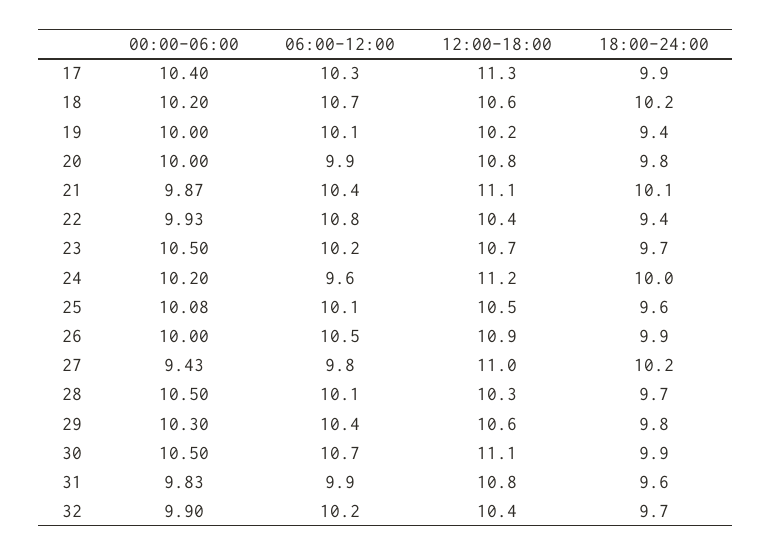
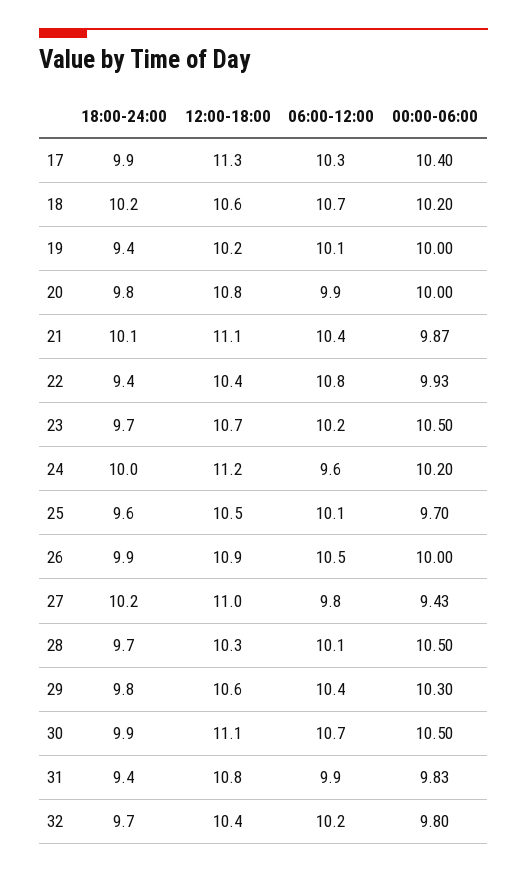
  {
    "00:00-06:00": {
      "17": 10.4,
      "18": 10.2,
      "19": 10,
      "20": 10,
      "21": 9.87,
      "22": 9.93,
      "23": 10.5,
      "24": 10.2,
-     "25": 10.08,
+     "25": 9.7,
      "26": 10,
      "27": 9.43,
      "28": 10.5,
      "29": 10.3,
      "30": 10.5,
      "31": 9.83,
-     "32": 9.9
+     "32": 9.8
    },
    "06:00-12:00": {
      "17": 10.3,
      "18": 10.7,
      "19": 10.1,
      "20": 9.9,
      "21": 10.4,
      "22": 10.8,
      "23": 10.2,
      "24": 9.6,
      "25": 10.1,
      "26": 10.5,
      "27": 9.8,
      "28": 10.1,
      "29": 10.4,
      "30": 10.7,
      "31": 9.9,
      "32": 10.2
    },
    "12:00-18:00": {
      "17": 11.3,
      "18": 10.6,
      "19": 10.2,
      "20": 10.8,
      "21": 11.1,
      "22": 10.4,
      "23": 10.7,
      "24": 11.2,
      "25": 10.5,
      "26": 10.9,
      "27": 11,
      "28": 10.3,
      "29": 10.6,
      "30": 11.1,
      "31": 10.8,
      "32": 10.4
    },
    "18:00-24:00": {
      "17": 9.9,
      "18": 10.2,
      "19": 9.4,
      "20": 9.8,
      "21": 10.1,
      "22": 9.4,
      "23": 9.7,
      "24": 10,
      "25": 9.6,
      "26": 9.9,
      "27": 10.2,
      "28": 9.7,
      "29": 9.8,
      "30": 9.9,
-     "31": 9.6,
+     "31": 9.4,
      "32": 9.7
    }
  }

